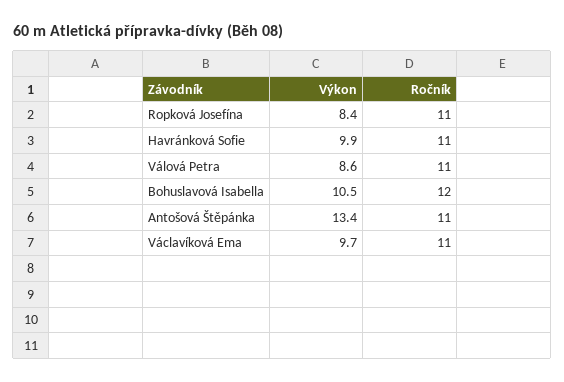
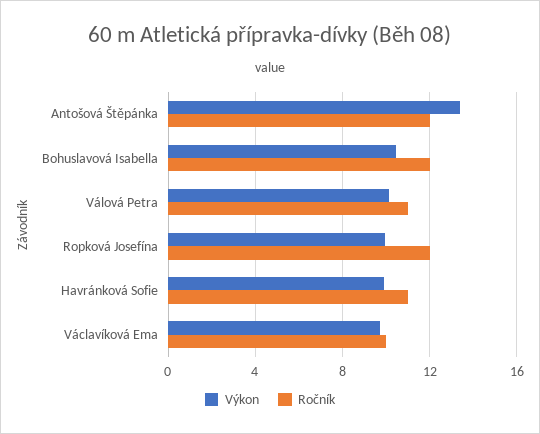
  {
    "Výkon": {
-     "Ropková Josefína": 8.4,
+     "Ropková Josefína": 10,
      "Havránková Sofie": 9.9,
-     "Válová Petra": 8.6,
+     "Válová Petra": 10,
      "Bohuslavová Isabella": 10.5,
      "Antošová Štěpánka": 13.4,
      "Václavíková Ema": 9.7
    },
    "Ročník": {
-     "Ropková Josefína": 11,
+     "Ropková Josefína": 12,
      "Havránková Sofie": 11,
      "Válová Petra": 11,
      "Bohuslavová Isabella": 12,
-     "Antošová Štěpánka": 11,
+     "Antošová Štěpánka": 12,
-     "Václavíková Ema": 11
+     "Václavíková Ema": 10
    }
  }

